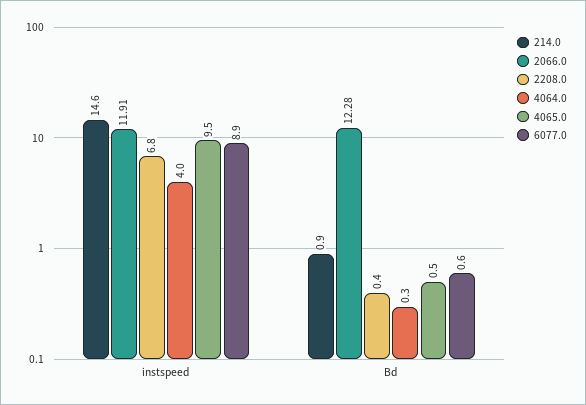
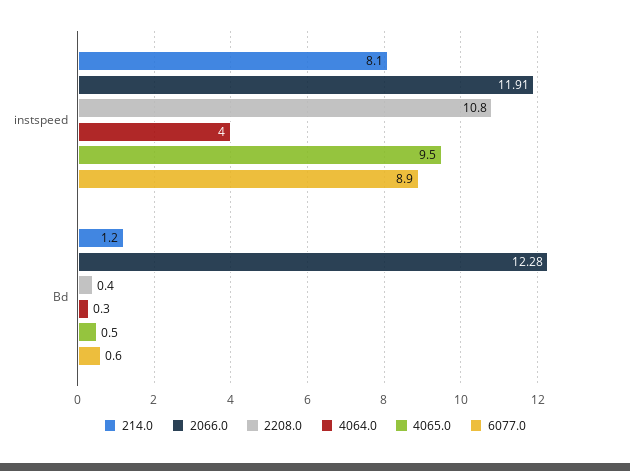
  {
    "214.0": {
-     "instspeed": 14.6,
+     "instspeed": 8.1,
-     "Bd": 0.9
+     "Bd": 1.2
    },
    "2066.0": {
      "instspeed": 11.91,
      "Bd": 12.28
    },
    "2208.0": {
-     "instspeed": 6.8,
+     "instspeed": 10.8,
      "Bd": 0.4
    },
    "4064.0": {
      "instspeed": 4,
      "Bd": 0.3
    },
    "4065.0": {
      "instspeed": 9.5,
      "Bd": 0.5
    },
    "6077.0": {
      "instspeed": 8.9,
      "Bd": 0.6
    }
  }

